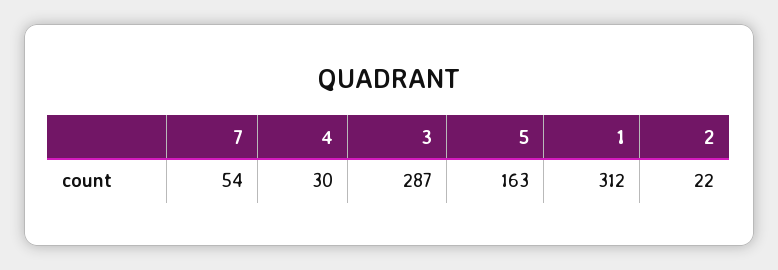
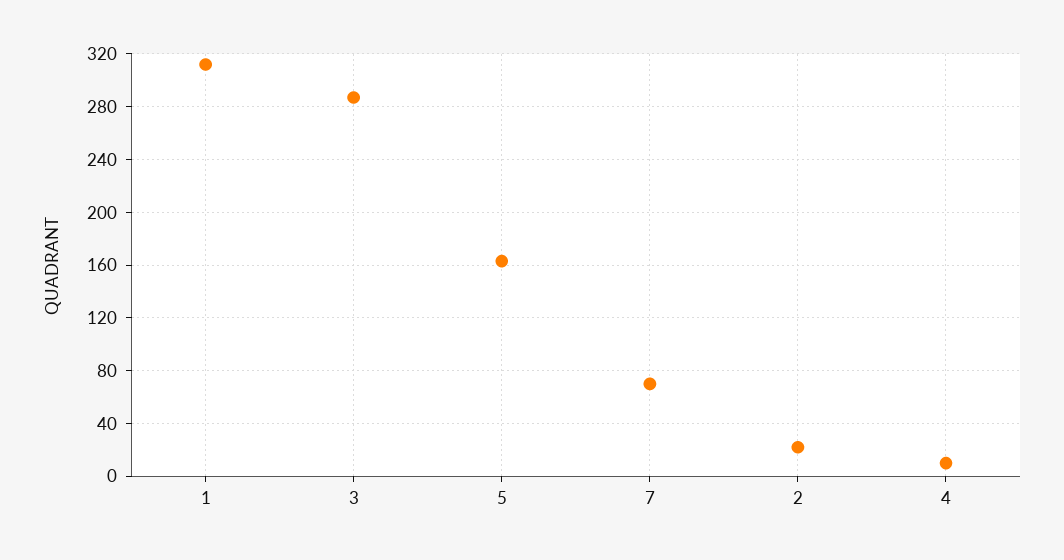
  {
-   "7": 54,
+   "7": 70,
-   "4": 30,
+   "4": 10,
    "3": 287,
    "5": 163,
    "1": 312,
    "2": 22
  }

